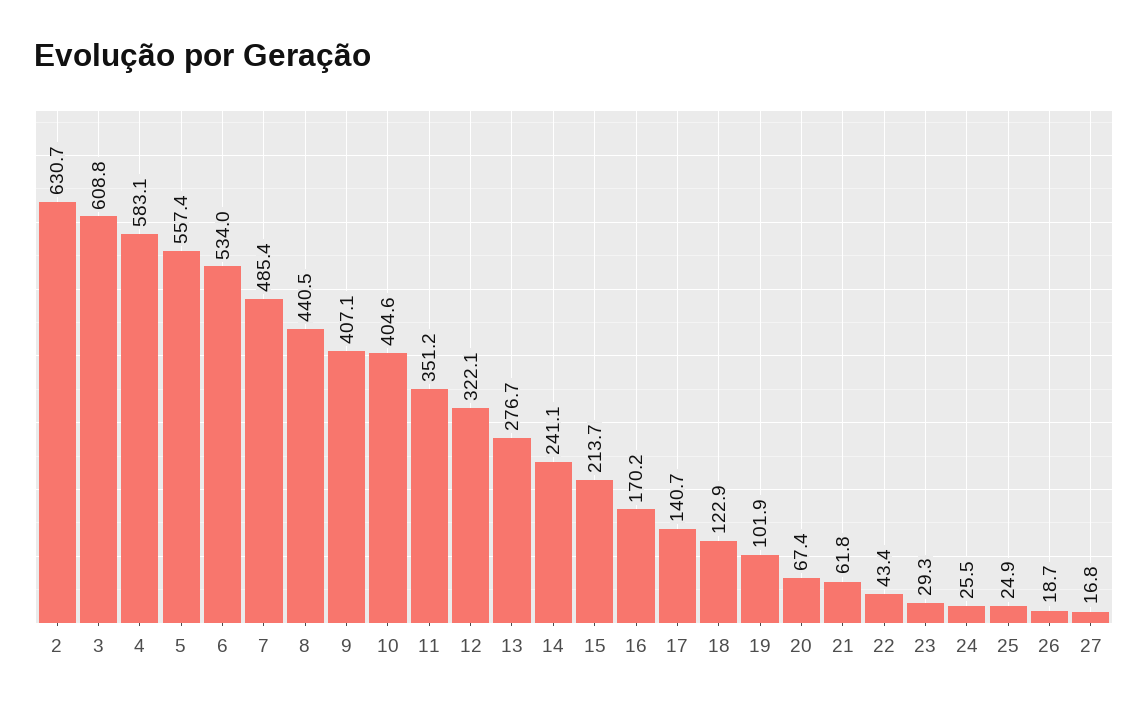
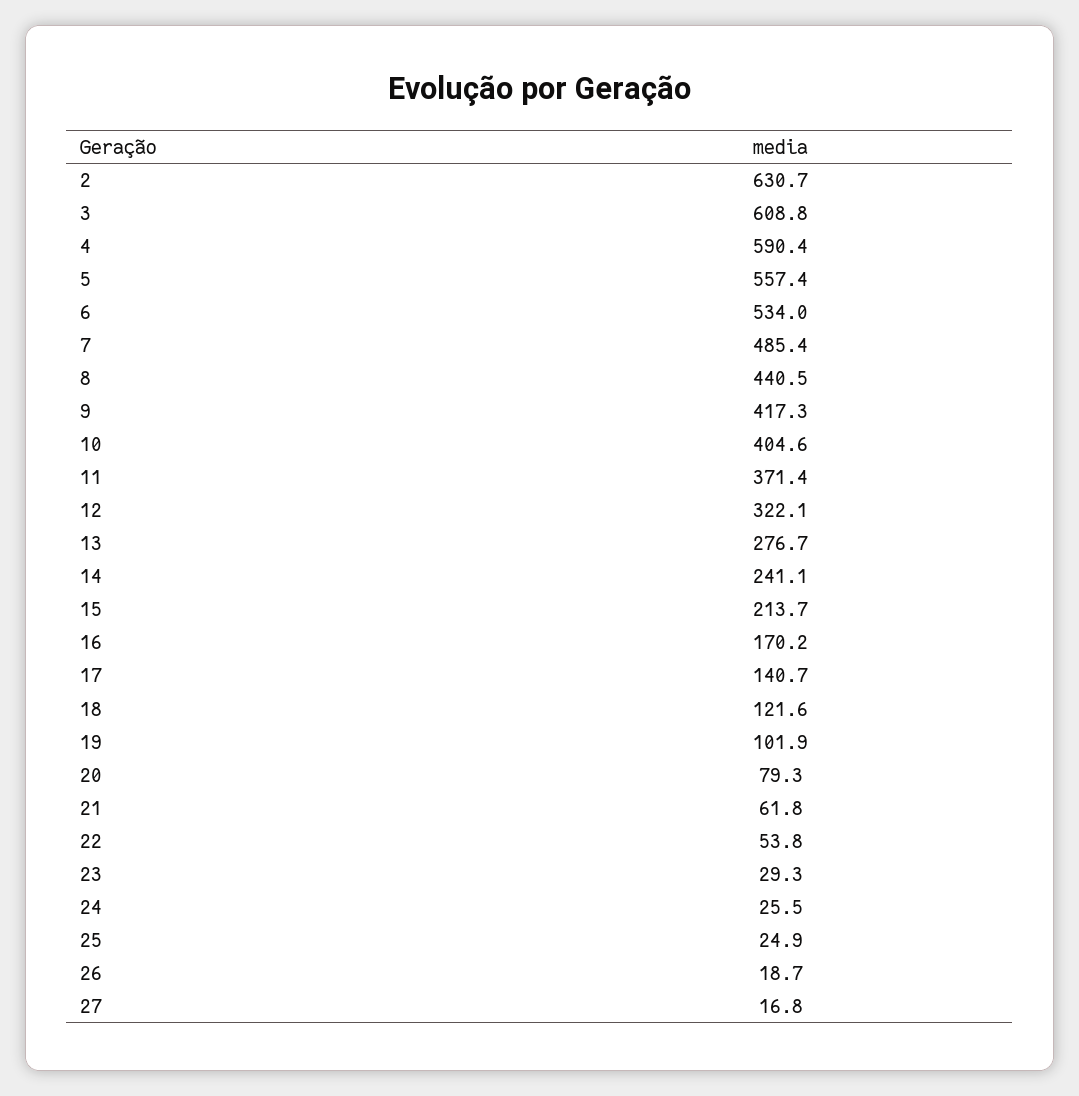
  {
    "2": 630.7,
    "3": 608.8,
-   "4": 583.1,
+   "4": 590.4,
    "5": 557.4,
    "6": 534,
    "7": 485.4,
    "8": 440.5,
-   "9": 407.1,
+   "9": 417.3,
    "10": 404.6,
-   "11": 351.2,
+   "11": 371.4,
    "12": 322.1,
    "13": 276.7,
    "14": 241.1,
    "15": 213.7,
    "16": 170.2,
    "17": 140.7,
-   "18": 122.9,
+   "18": 121.6,
    "19": 101.9,
-   "20": 67.4,
+   "20": 79.3,
    "21": 61.8,
-   "22": 43.4,
+   "22": 53.8,
    "23": 29.3,
    "24": 25.5,
    "25": 24.9,
    "26": 18.7,
    "27": 16.8
  }

